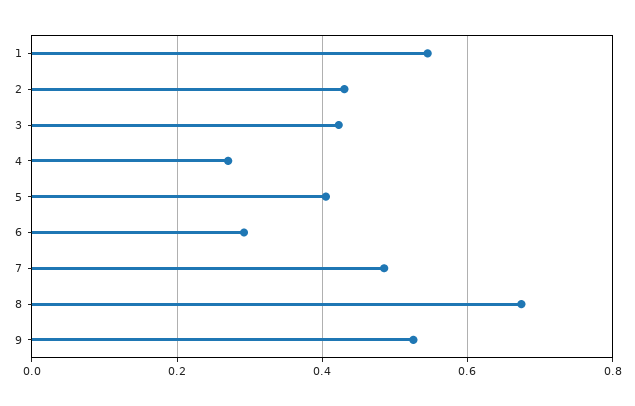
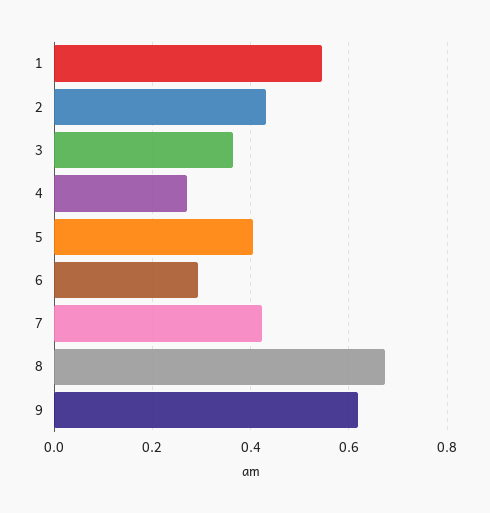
  {
    "1": 0.54,
    "2": 0.44,
-   "3": 0.42,
+   "3": 0.36,
    "4": 0.28,
    "5": 0.4,
    "6": 0.3,
-   "7": 0.48,
+   "7": 0.42,
    "8": 0.68,
-   "9": 0.52
+   "9": 0.62
  }

